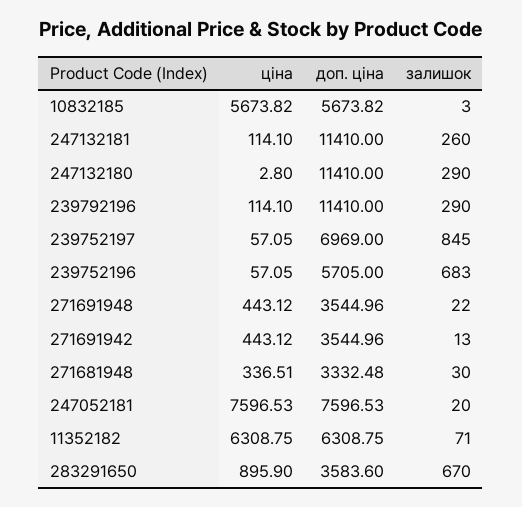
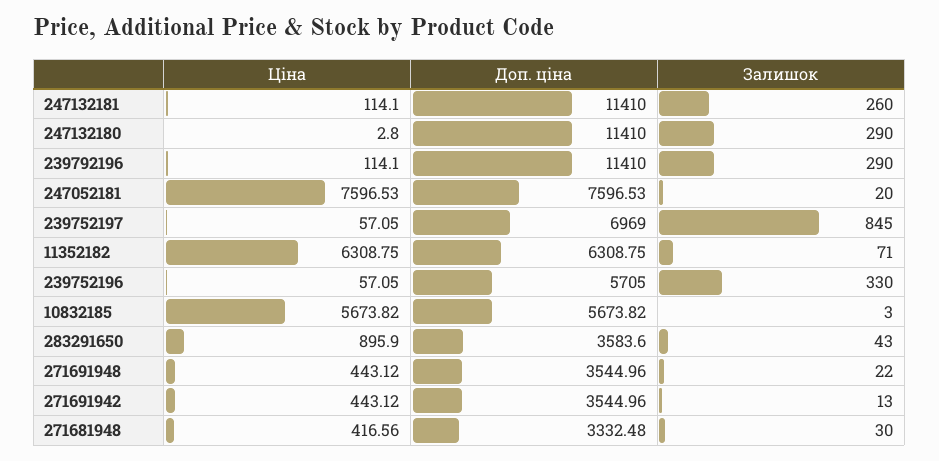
  {
    "ціна": {
      "10832185": 5673.82,
      "247132181": 114.1,
      "247132180": 2.8,
      "239792196": 114.1,
      "239752197": 57.05,
      "239752196": 57.05,
      "271691948": 443.12,
      "271691942": 443.12,
-     "271681948": 336.51,
+     "271681948": 416.56,
      "247052181": 7596.53,
      "11352182": 6308.75,
      "283291650": 895.9
    },
    "доп. ціна": {
      "10832185": 5673.82,
      "247132181": 11410,
      "247132180": 11410,
      "239792196": 11410,
      "239752197": 6969,
      "239752196": 5705,
      "271691948": 3544.96,
      "271691942": 3544.96,
      "271681948": 3332.48,
      "247052181": 7596.53,
      "11352182": 6308.75,
      "283291650": 3583.6
    },
    "залишок": {
      "10832185": 3,
      "247132181": 260,
      "247132180": 290,
      "239792196": 290,
      "239752197": 845,
-     "239752196": 683,
+     "239752196": 330,
      "271691948": 22,
      "271691942": 13,
      "271681948": 30,
      "247052181": 20,
      "11352182": 71,
-     "283291650": 670
+     "283291650": 43
    }
  }

